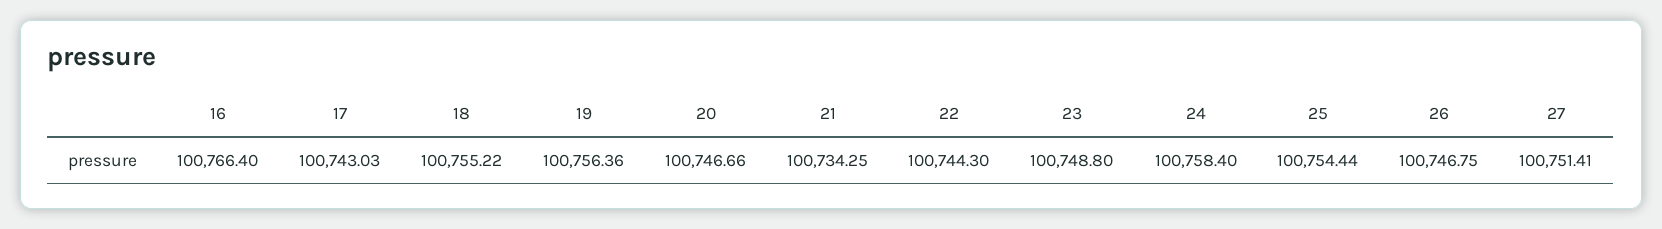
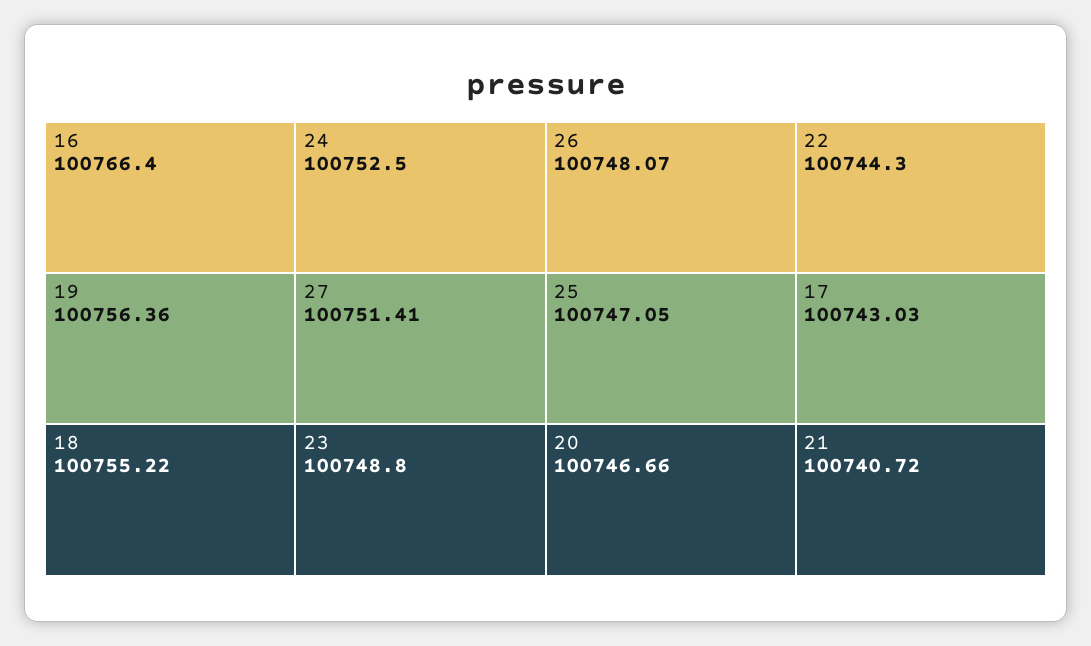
  {
    "16": 100766.4,
    "17": 100743.03,
    "18": 100755.22,
    "19": 100756.36,
    "20": 100746.66,
-   "21": 100734.25,
+   "21": 100740.72,
    "22": 100744.3,
    "23": 100748.8,
-   "24": 100758.4,
+   "24": 100752.5,
-   "25": 100754.44,
+   "25": 100747.05,
-   "26": 100746.75,
+   "26": 100748.07,
    "27": 100751.41
  }

